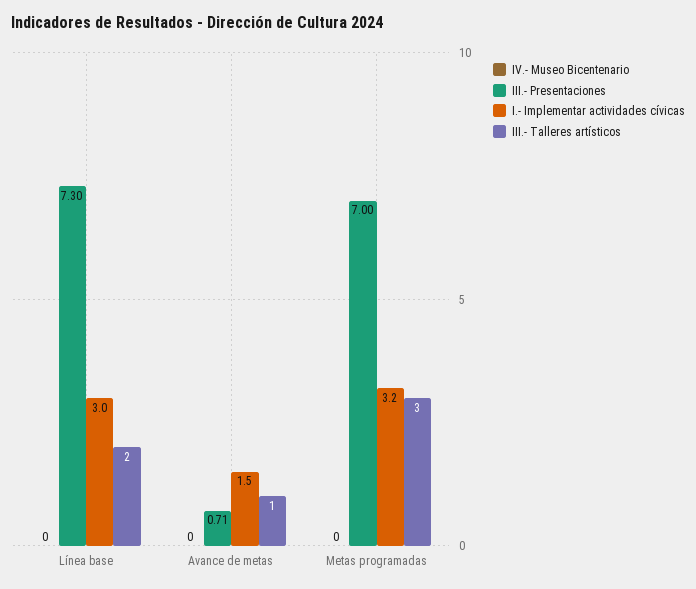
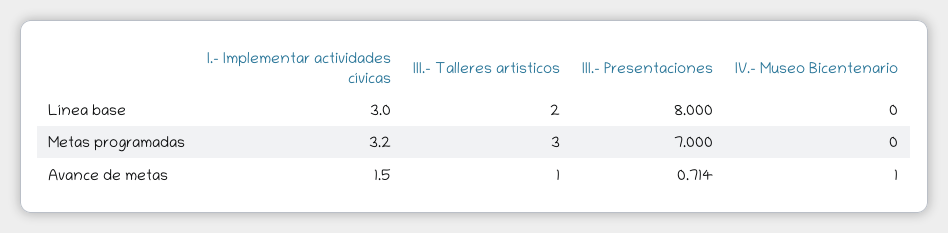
  {
    "IV.- Museo Bicentenario": {
      "Línea base": 0,
-     "Avance de metas": 0,
+     "Avance de metas": 1,
      "Metas programadas": 0
    },
    "III.- Presentaciones": {
-     "Línea base": 7.3,
+     "Línea base": 8,
      "Avance de metas": 0.714,
      "Metas programadas": 7
    },
    "I.- Implementar actividades cívicas": {
      "Línea base": 3,
      "Avance de metas": 1.5,
      "Metas programadas": 3.2
    },
    "III.- Talleres artísticos": {
      "Línea base": 2,
      "Avance de metas": 1,
      "Metas programadas": 3
    }
  }

